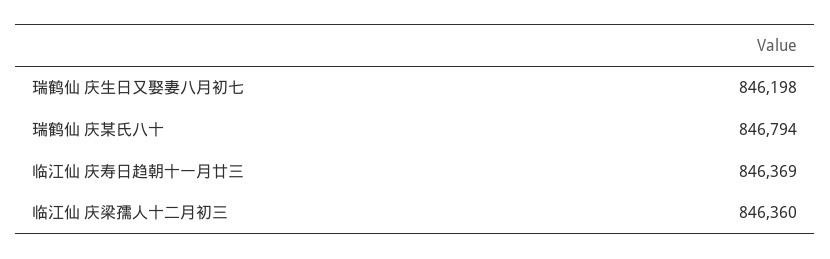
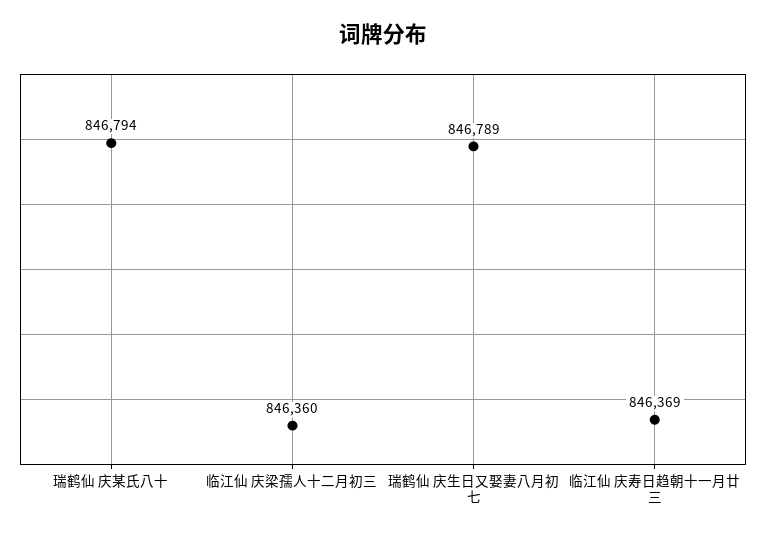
  {
-   "瑞鹤仙 庆生日又娶妻八月初七": 846198,
+   "瑞鹤仙 庆生日又娶妻八月初七": 846789,
    "瑞鹤仙 庆某氏八十": 846794,
    "临江仙 庆寿日趋朝十一月廿三": 846369,
    "临江仙 庆梁孺人十二月初三": 846360
  }

